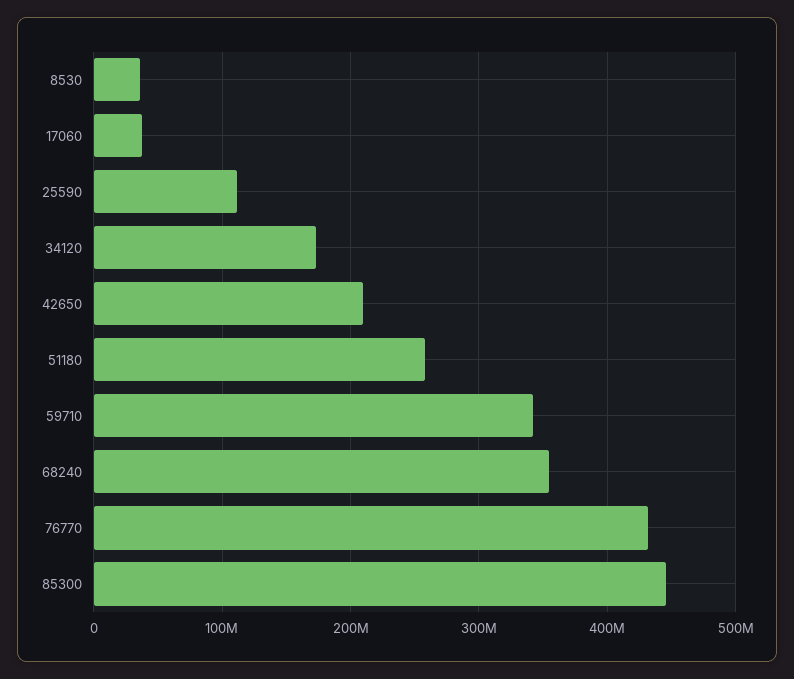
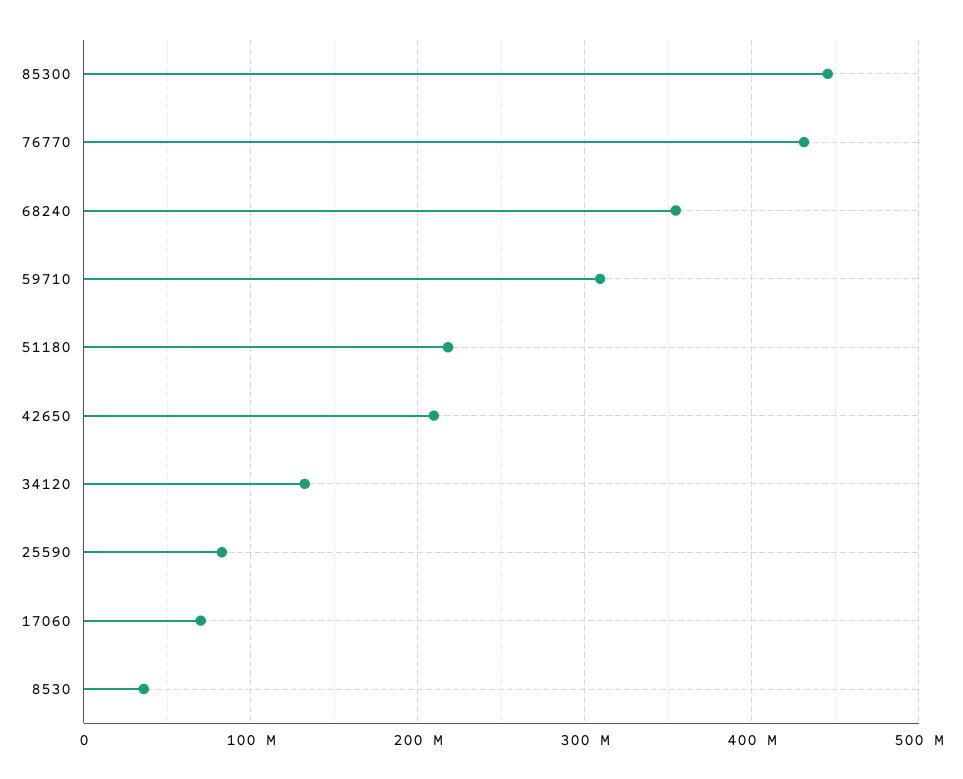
  {
    "8530": 40000000,
-   "17060": 40000000,
+   "17060": 70000000,
-   "25590": 110000000,
+   "25590": 80000000,
-   "34120": 170000000,
+   "34120": 130000000,
    "42650": 210000000,
-   "51180": 260000000,
+   "51180": 220000000,
-   "59710": 340000000,
+   "59710": 310000000,
    "68240": 350000000,
    "76770": 430000000,
    "85300": 450000000
  }

